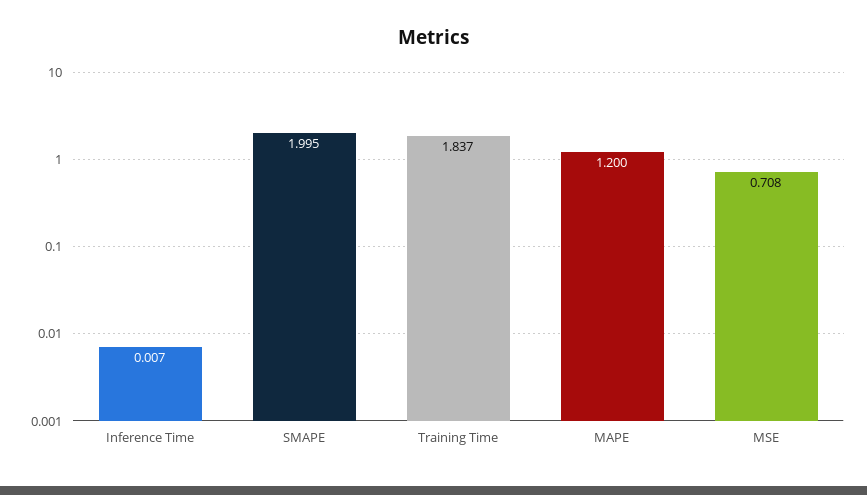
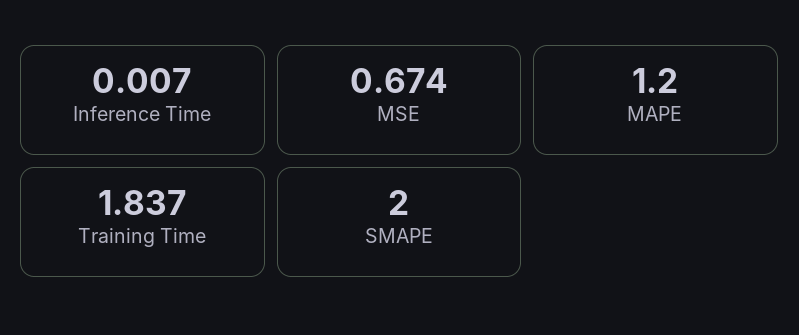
  {
    "Inference Time": 0.007,
-   "SMAPE": 1.995,
+   "SMAPE": 2,
    "Training Time": 1.837,
    "MAPE": 1.2,
-   "MSE": 0.708
+   "MSE": 0.674
  }

